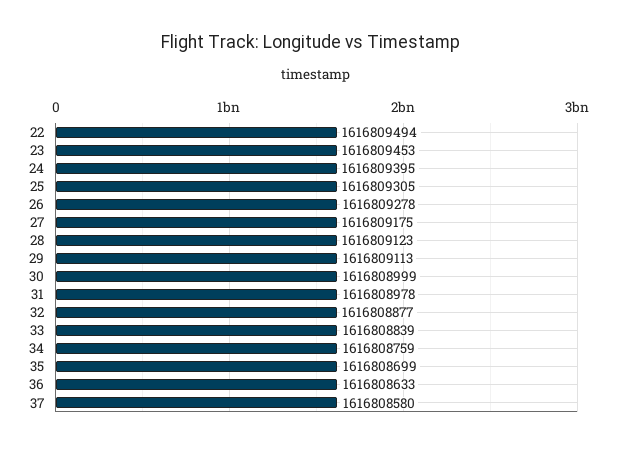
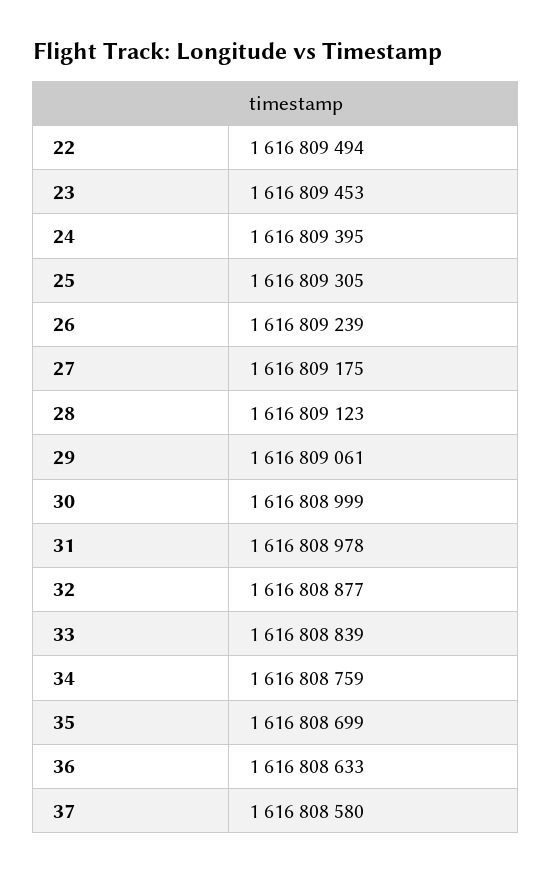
  {
    "22": 1616809494,
    "23": 1616809453,
    "24": 1616809395,
    "25": 1616809305,
-   "26": 1616809278,
+   "26": 1616809239,
    "27": 1616809175,
    "28": 1616809123,
-   "29": 1616809113,
+   "29": 1616809061,
    "30": 1616808999,
    "31": 1616808978,
    "32": 1616808877,
    "33": 1616808839,
    "34": 1616808759,
    "35": 1616808699,
    "36": 1616808633,
    "37": 1616808580
  }

